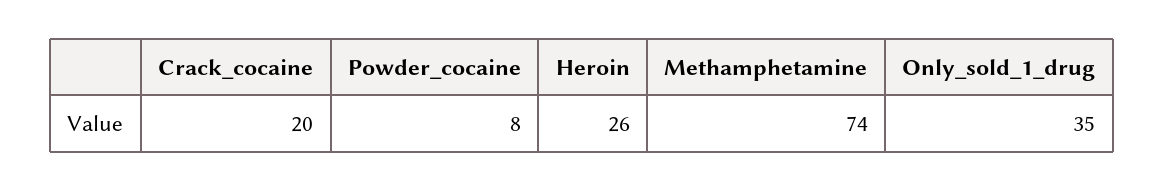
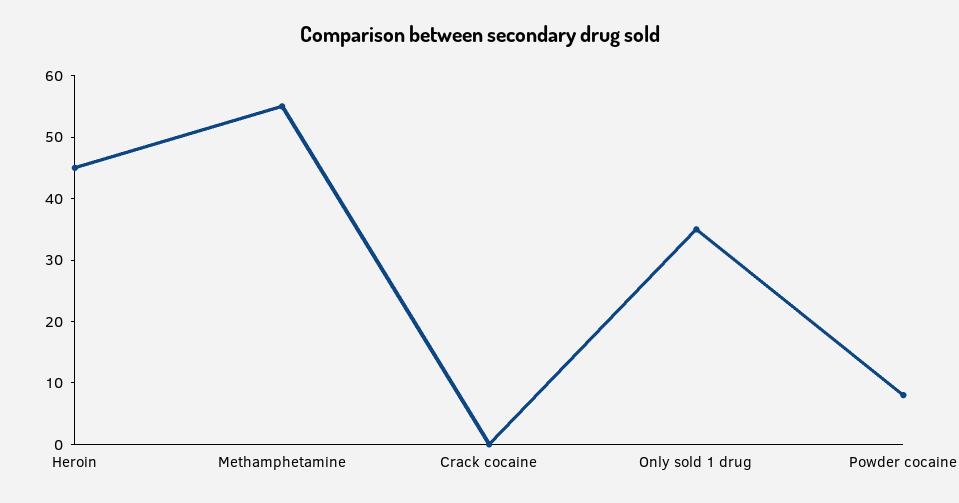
  {
-   "Crack_cocaine": 20,
+   "Crack_cocaine": 0,
    "Powder_cocaine": 8,
-   "Heroin": 26,
+   "Heroin": 45,
-   "Methamphetamine": 74,
+   "Methamphetamine": 55,
    "Only_sold_1_drug": 35
  }

